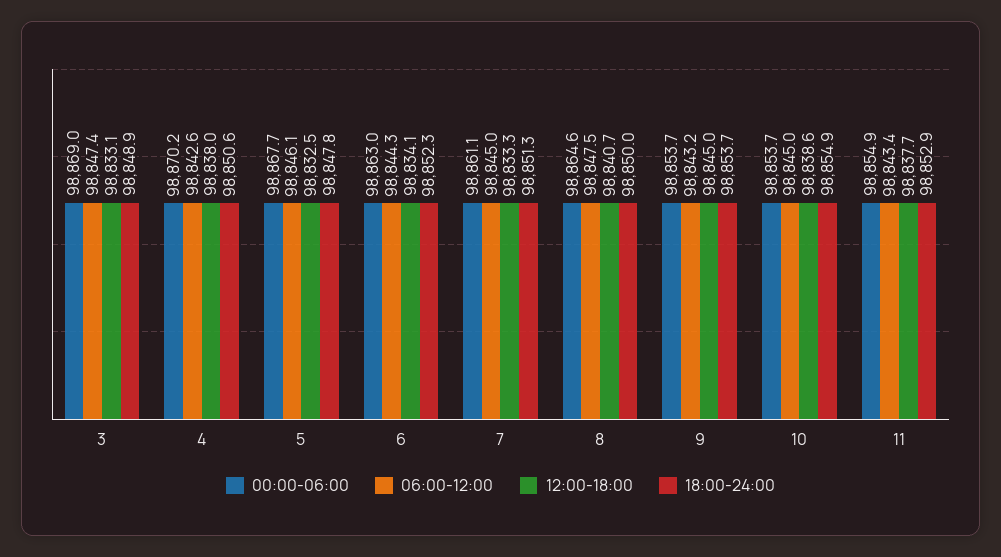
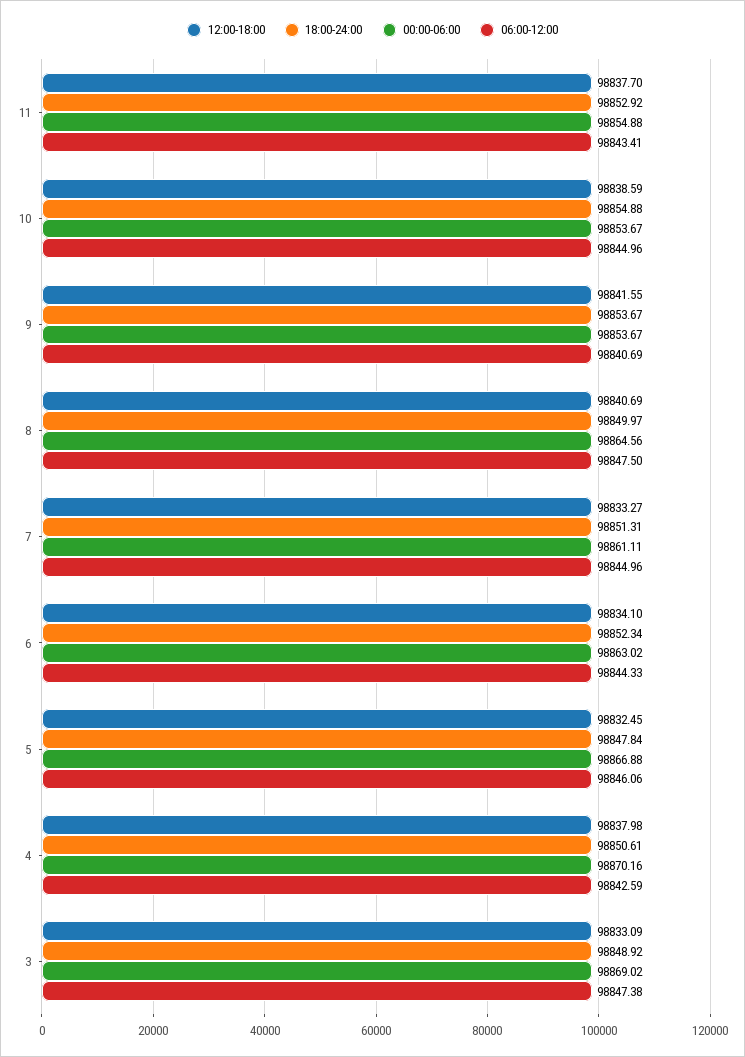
  {
    "00:00-06:00": {
      "3": 98869.02,
      "4": 98870.16,
-     "5": 98867.7,
+     "5": 98866.88,
      "6": 98863.02,
      "7": 98861.11,
      "8": 98864.56,
      "9": 98853.67,
      "10": 98853.67,
      "11": 98854.88
    },
    "06:00-12:00": {
      "3": 98847.38,
      "4": 98842.59,
      "5": 98846.06,
      "6": 98844.33,
      "7": 98844.96,
      "8": 98847.5,
-     "9": 98843.2,
+     "9": 98840.69,
      "10": 98844.96,
      "11": 98843.41
    },
    "12:00-18:00": {
      "3": 98833.09,
      "4": 98837.98,
      "5": 98832.45,
      "6": 98834.1,
      "7": 98833.27,
      "8": 98840.69,
-     "9": 98845,
+     "9": 98841.55,
      "10": 98838.59,
      "11": 98837.7
    },
    "18:00-24:00": {
      "3": 98848.92,
      "4": 98850.61,
      "5": 98847.84,
      "6": 98852.34,
      "7": 98851.31,
      "8": 98849.97,
      "9": 98853.67,
      "10": 98854.88,
      "11": 98852.92
    }
  }

